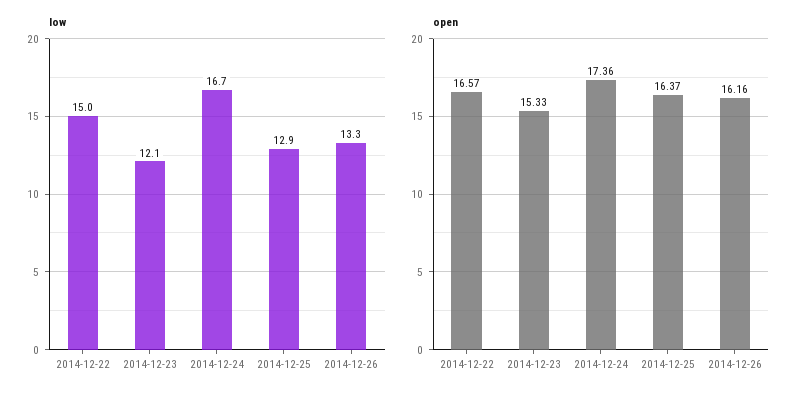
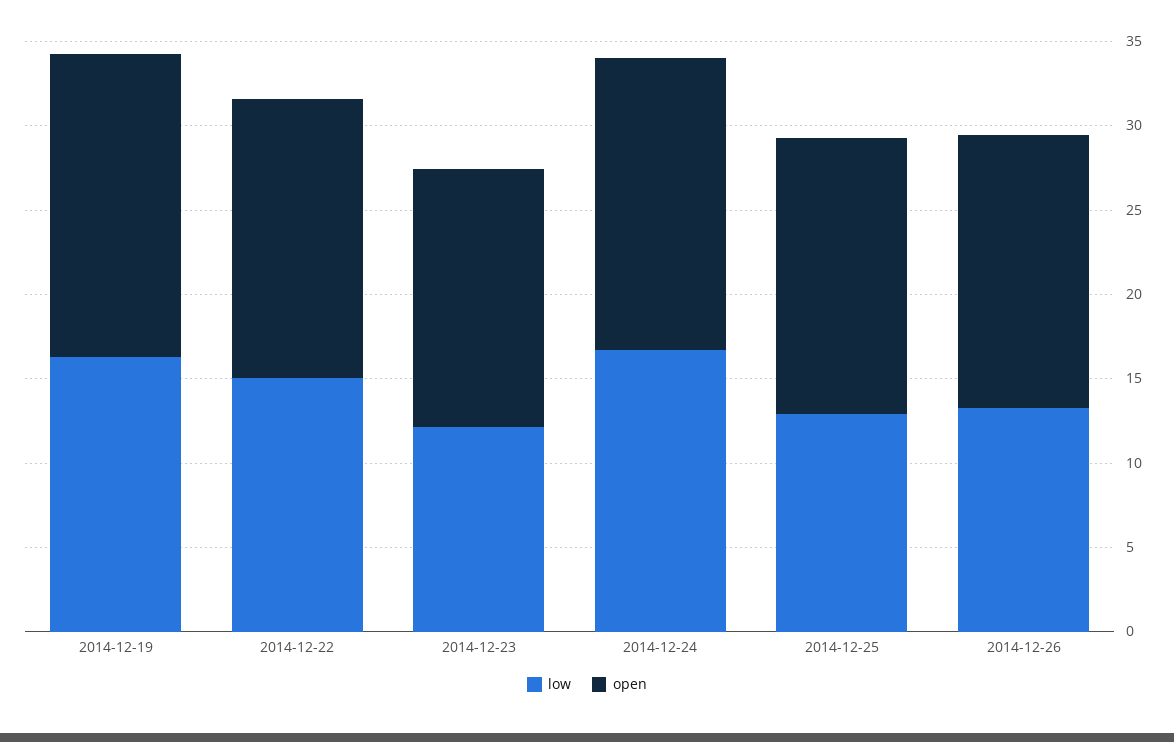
  {
    "low": {
      "2014-12-22": 15,
      "2014-12-23": 12.1,
      "2014-12-24": 16.7,
      "2014-12-25": 12.9,
-     "2014-12-26": 13.3
+     "2014-12-26": 13.3,
+     "2014-12-19": 16
    },
    "open": {
      "2014-12-22": 16.57,
      "2014-12-23": 15.33,
      "2014-12-24": 17.36,
      "2014-12-25": 16.37,
-     "2014-12-26": 16.16
+     "2014-12-26": 16.16,
+     "2014-12-19": 18
    }
  }

